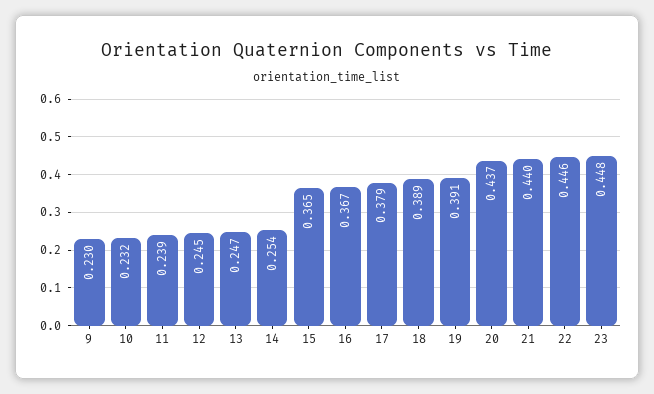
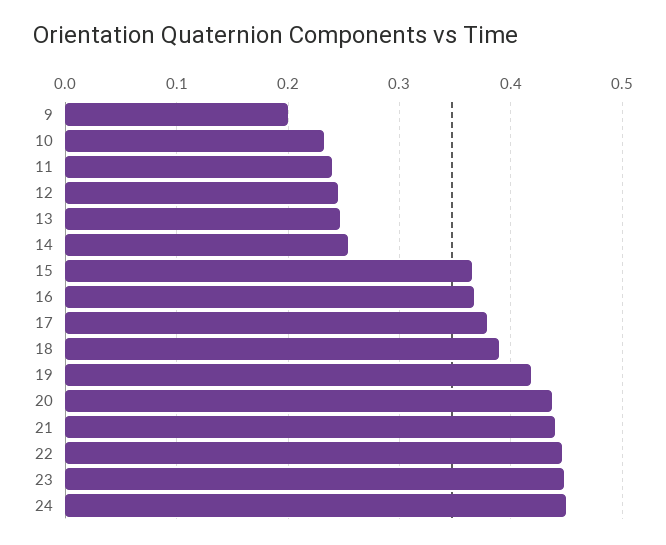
  {
-   "9": 0.23,
+   "9": 0.2,
    "10": 0.232,
    "11": 0.239,
    "12": 0.245,
    "13": 0.247,
    "14": 0.254,
    "15": 0.365,
    "16": 0.367,
    "17": 0.379,
    "18": 0.389,
-   "19": 0.391,
+   "19": 0.42,
    "20": 0.437,
    "21": 0.44,
    "22": 0.446,
-   "23": 0.448
+   "23": 0.448,
+   "24": 0.45
  }

